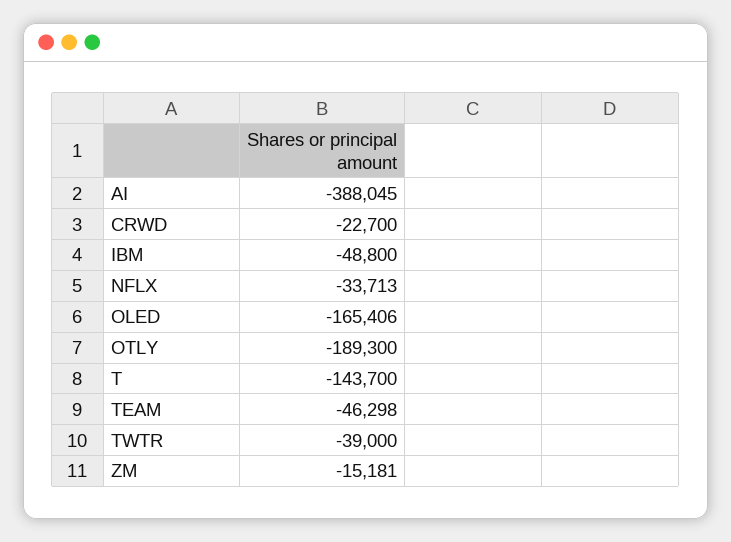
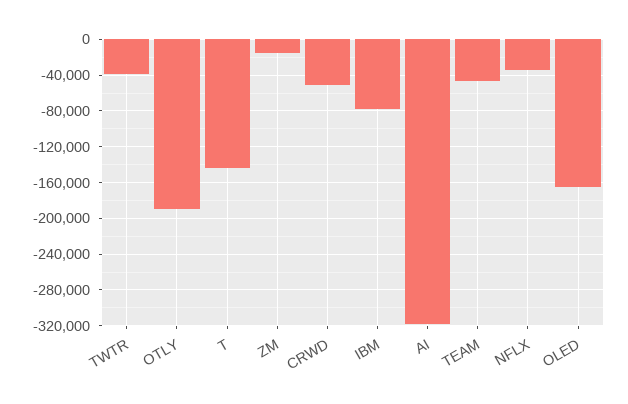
  {
-   "AI": -388045,
+   "AI": -320000,
-   "CRWD": -22700,
+   "CRWD": -50000,
-   "IBM": -48800,
+   "IBM": -80000,
    "NFLX": -33713,
    "OLED": -165406,
    "OTLY": -189300,
    "T": -143700,
    "TEAM": -46298,
    "TWTR": -39000,
    "ZM": -15181
  }

